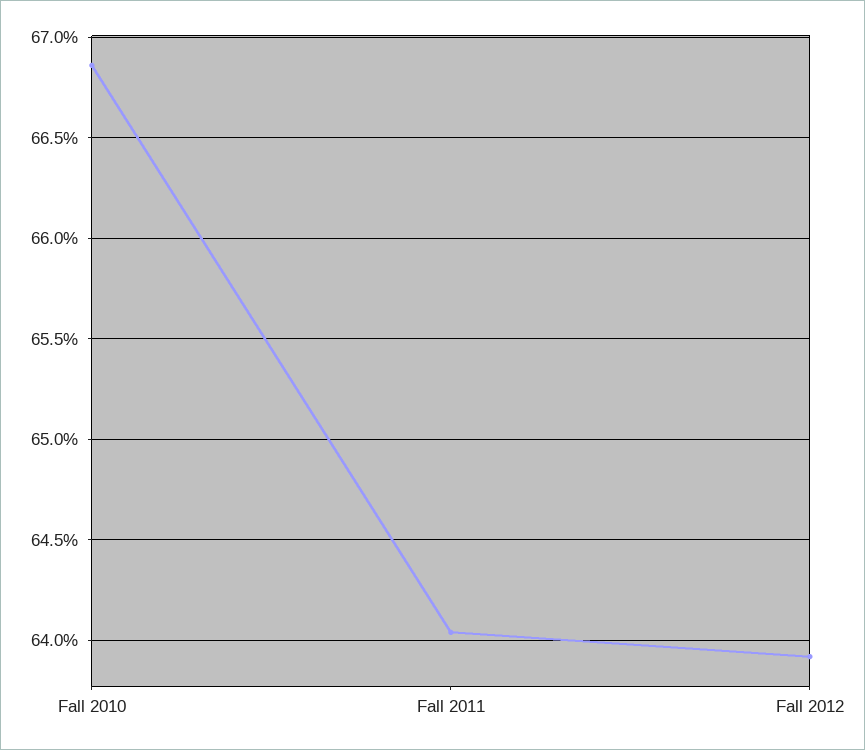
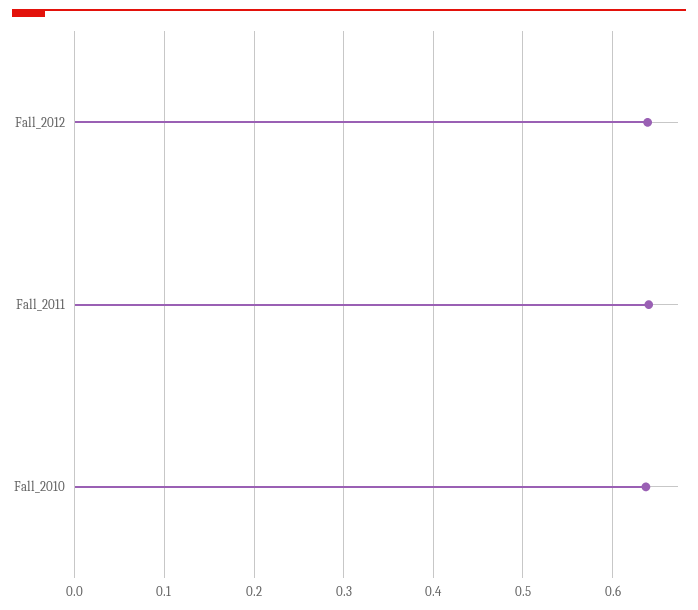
  {
-   "Fall 2010": 0.6685,
+   "Fall 2010": 0.64,
    "Fall 2011": 0.6405,
    "Fall 2012": 0.639
  }

